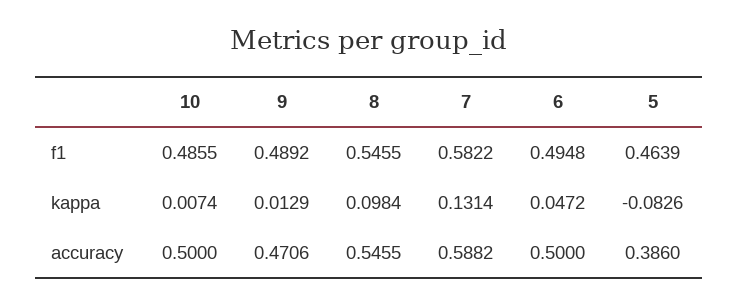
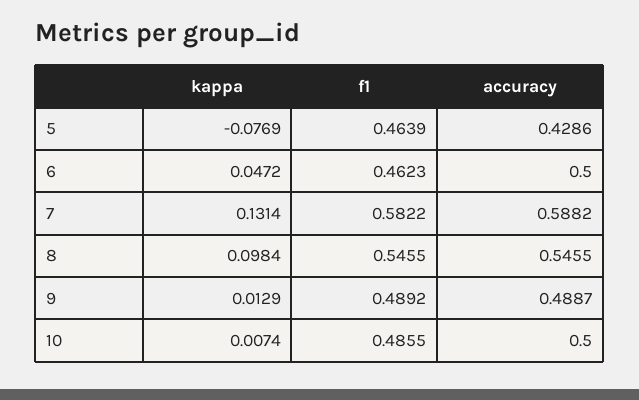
  {
    "10": {
      "f1": 0.4855,
      "kappa": 0.0074,
      "accuracy": 0.5
    },
    "9": {
      "f1": 0.4892,
      "kappa": 0.0129,
-     "accuracy": 0.4706
+     "accuracy": 0.4887
    },
    "8": {
      "f1": 0.5455,
      "kappa": 0.0984,
      "accuracy": 0.5455
    },
    "7": {
      "f1": 0.5822,
      "kappa": 0.1314,
      "accuracy": 0.5882
    },
    "6": {
-     "f1": 0.4948,
+     "f1": 0.4623,
      "kappa": 0.0472,
      "accuracy": 0.5
    },
    "5": {
      "f1": 0.4639,
-     "kappa": -0.0826,
+     "kappa": -0.0769,
-     "accuracy": 0.386
+     "accuracy": 0.4286
    }
  }

